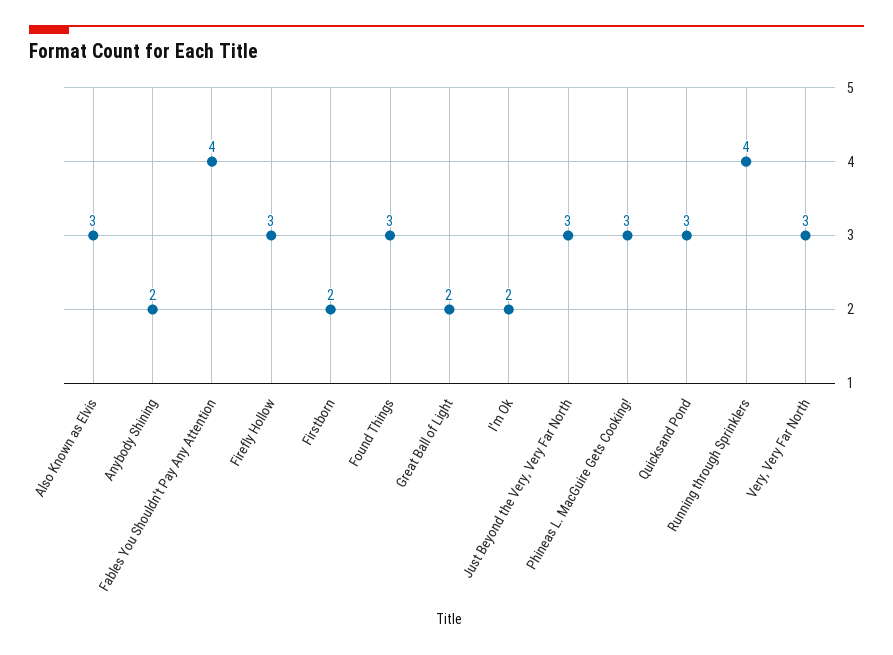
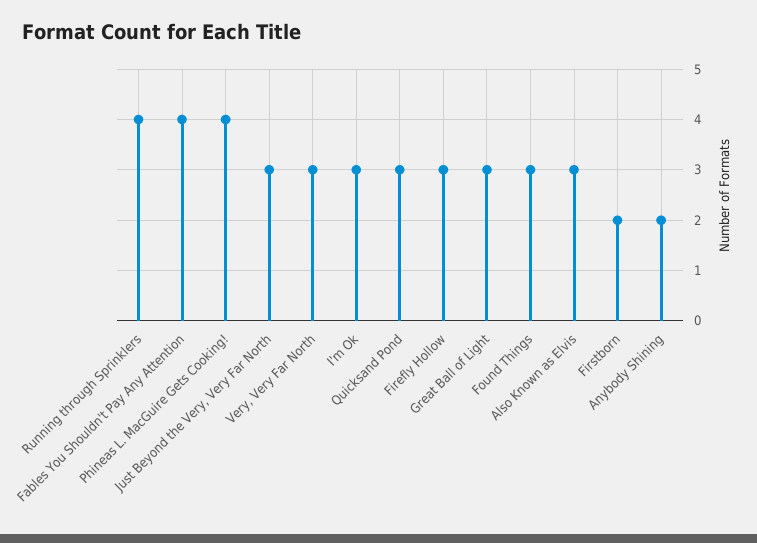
  {
    "Also Known as Elvis": 3,
    "Anybody Shining": 2,
    "Fables You Shouldn't Pay Any Attention": 4,
    "Firefly Hollow": 3,
    "Firstborn": 2,
    "Found Things": 3,
-   "Great Ball of Light": 2,
+   "Great Ball of Light": 3,
-   "I'm Ok": 2,
+   "I'm Ok": 3,
    "Just Beyond the Very, Very Far North": 3,
-   "Phineas L. MacGuire Gets Cooking!": 3,
+   "Phineas L. MacGuire Gets Cooking!": 4,
    "Quicksand Pond": 3,
    "Running through Sprinklers": 4,
    "Very, Very Far North": 3
  }

